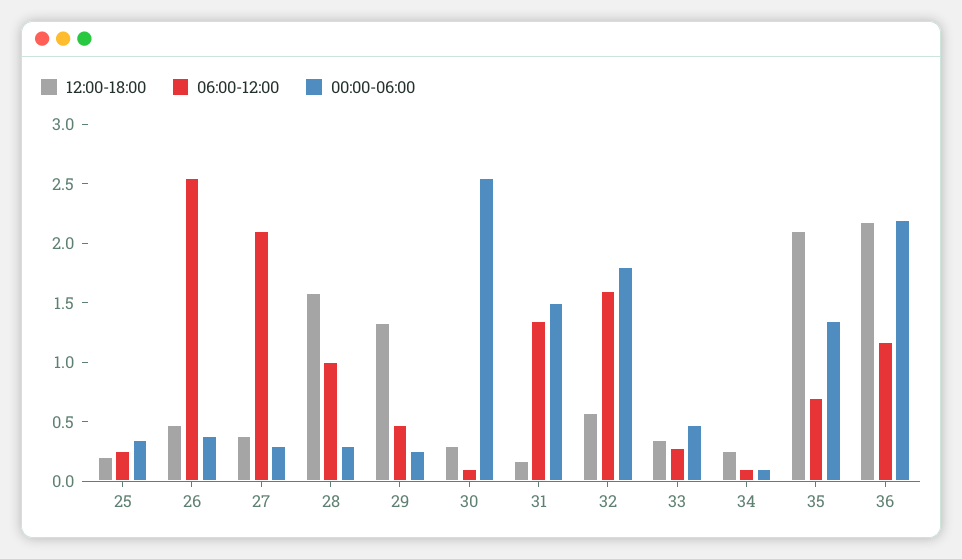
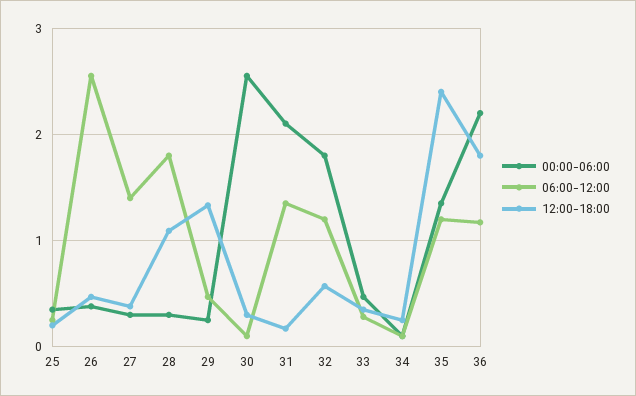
  {
    "12:00-18:00": {
      "25": 0.2,
      "26": 0.5,
      "27": 0.4,
-     "28": 1.6,
+     "28": 1.1,
      "29": 1.3,
      "30": 0.3,
      "31": 0.2,
      "32": 0.6,
      "33": 0.4,
      "34": 0.3,
-     "35": 2.1,
+     "35": 2.4,
-     "36": 2.2
+     "36": 1.8
    },
    "06:00-12:00": {
      "25": 0.3,
      "26": 2.6,
-     "27": 2.1,
+     "27": 1.4,
-     "28": 1,
+     "28": 1.8,
      "29": 0.5,
      "30": 0.1,
      "31": 1.4,
-     "32": 1.6,
+     "32": 1.2,
      "33": 0.3,
      "34": 0.1,
-     "35": 0.7,
+     "35": 1.2,
      "36": 1.2
    },
    "00:00-06:00": {
      "25": 0.4,
      "26": 0.4,
      "27": 0.3,
      "28": 0.3,
      "29": 0.3,
      "30": 2.6,
-     "31": 1.5,
+     "31": 2.1,
      "32": 1.8,
      "33": 0.5,
      "34": 0.1,
      "35": 1.4,
      "36": 2.2
    }
  }

